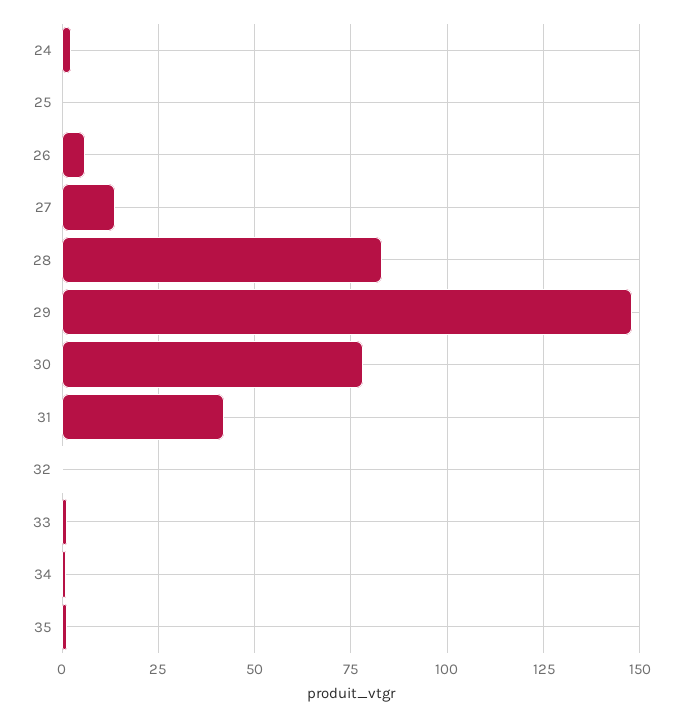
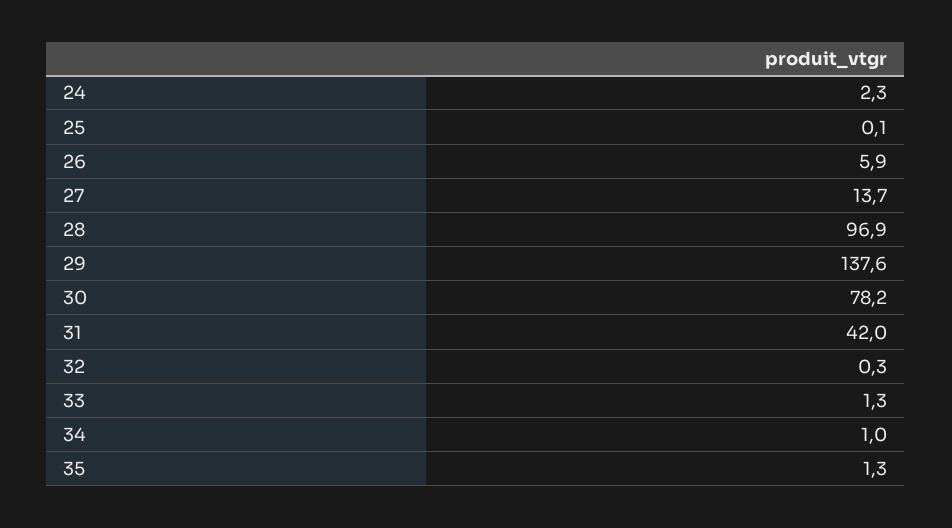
  {
    "24": 2.3,
    "25": 0.1,
    "26": 5.9,
    "27": 13.7,
-   "28": 82.5,
+   "28": 96.9,
-   "29": 147.5,
+   "29": 137.6,
    "30": 78.2,
    "31": 42,
    "32": 0.3,
    "33": 1.3,
    "34": 1,
    "35": 1.3
  }

